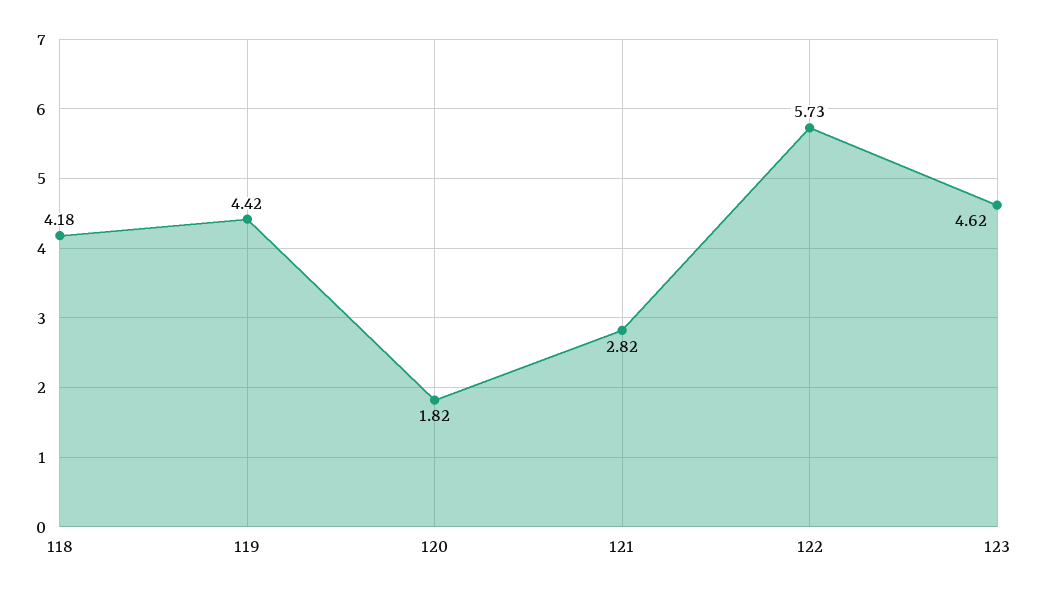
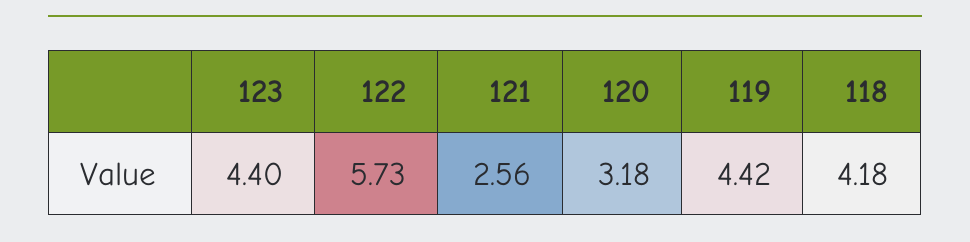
  {
    "118": 4.18,
    "119": 4.42,
-   "120": 1.82,
+   "120": 3.18,
-   "121": 2.82,
+   "121": 2.56,
    "122": 5.73,
-   "123": 4.62
+   "123": 4.4
  }

